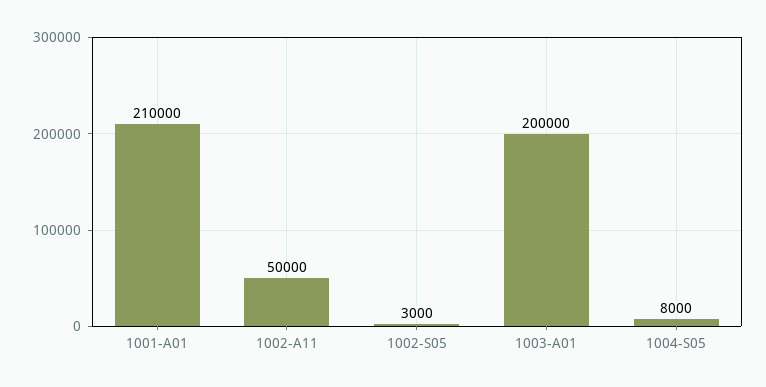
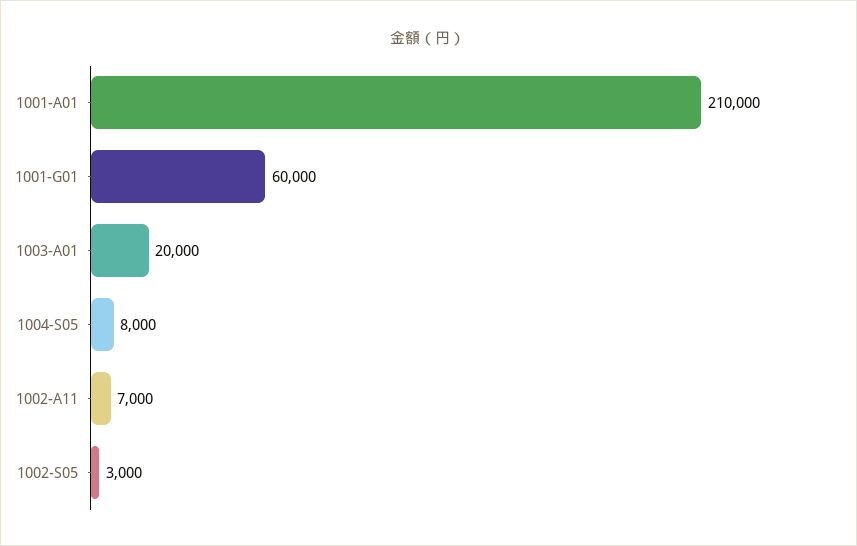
  {
    "1001-A01": 210000,
-   "1002-A11": 50000,
+   "1002-A11": 7000,
    "1002-S05": 3000,
-   "1003-A01": 200000,
+   "1003-A01": 20000,
-   "1004-S05": 8000
+   "1004-S05": 8000,
+   "1001-G01": 60000
  }

